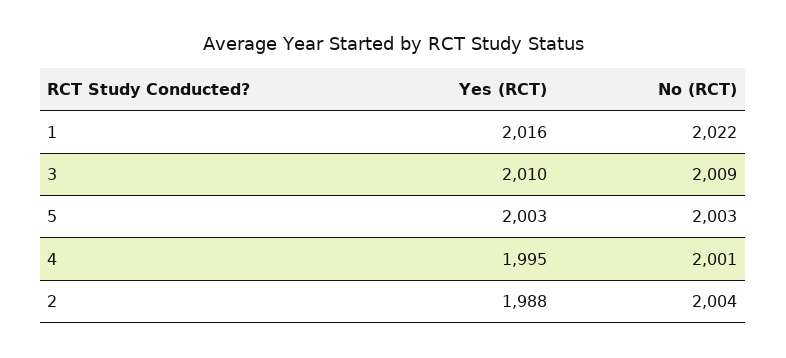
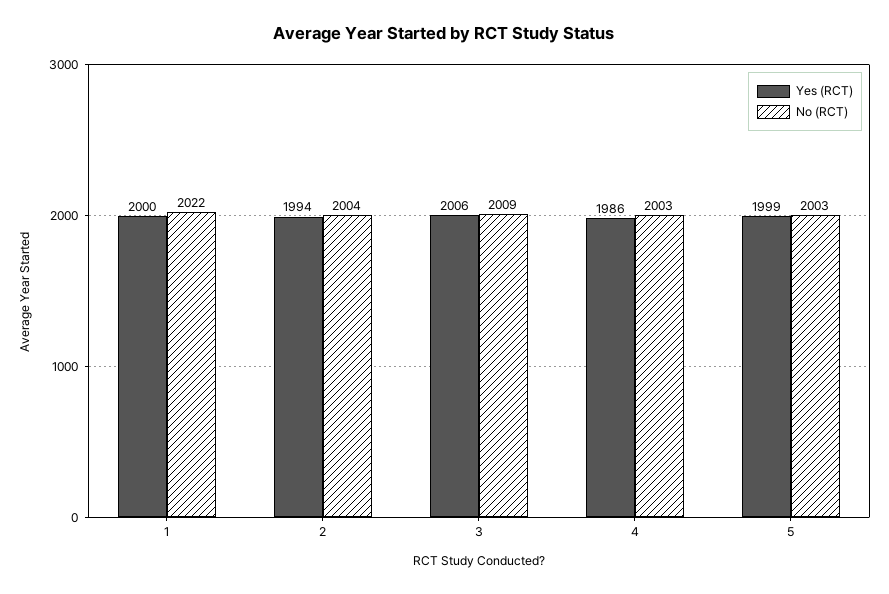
  {
    "Yes (RCT)": {
-     "1": 2016,
+     "1": 2000,
-     "3": 2010,
+     "3": 2006,
-     "5": 2003,
+     "5": 1999,
-     "4": 1995,
+     "4": 1986,
-     "2": 1988
+     "2": 1994
    },
    "No (RCT)": {
      "1": 2022,
      "3": 2009,
      "5": 2003,
-     "4": 2001,
+     "4": 2003,
      "2": 2004
    }
  }

